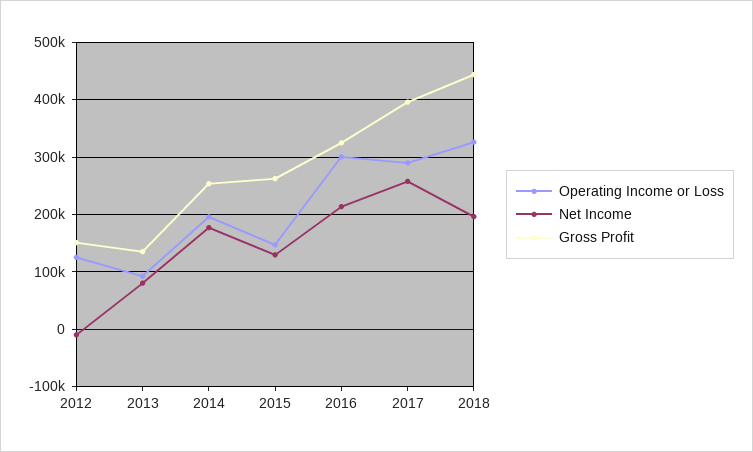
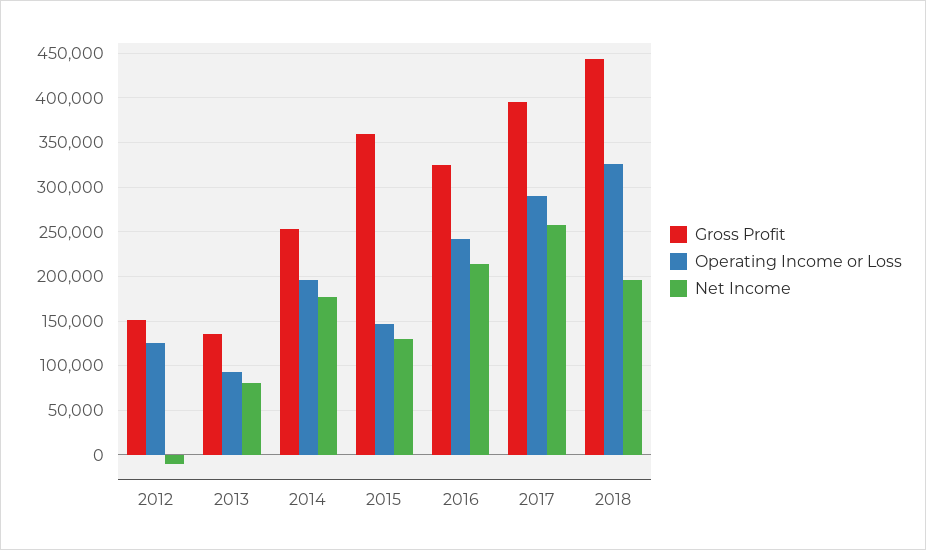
  {
    "Operating Income or Loss": {
      "2012": 130000,
      "2013": 90000,
      "2014": 200000,
      "2015": 150000,
-     "2016": 300000,
+     "2016": 240000,
      "2017": 290000,
      "2018": 330000
    },
    "Net Income": {
      "2012": -10000,
      "2013": 80000,
      "2014": 180000,
      "2015": 130000,
      "2016": 210000,
      "2017": 260000,
      "2018": 200000
    },
    "Gross Profit": {
      "2012": 150000,
      "2013": 140000,
      "2014": 250000,
-     "2015": 260000,
+     "2015": 360000,
      "2016": 320000,
      "2017": 400000,
      "2018": 440000
    }
  }

